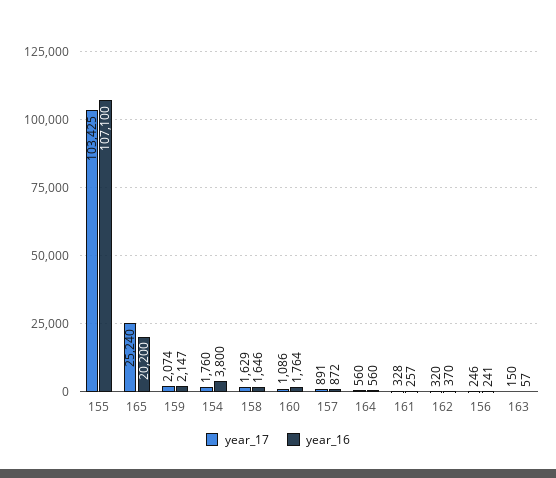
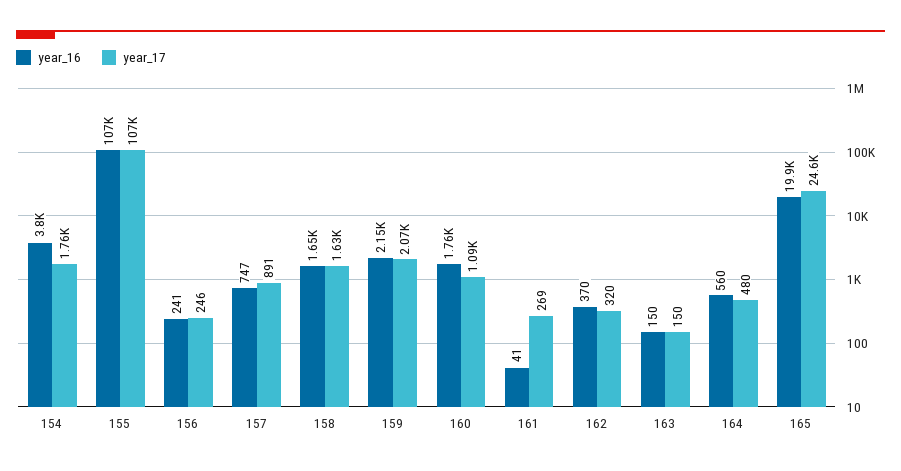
  {
    "year_17": {
-     "155": 103425,
+     "155": 107000,
-     "165": 25240,
+     "165": 24600,
      "159": 2074,
      "154": 1760,
      "158": 1629,
      "160": 1086,
      "157": 891,
-     "164": 560,
+     "164": 480,
-     "161": 328,
+     "161": 269,
      "162": 320,
      "156": 246,
      "163": 150
    },
    "year_16": {
      "155": 107100,
-     "165": 20200,
+     "165": 19900,
      "159": 2147,
      "154": 3800,
      "158": 1646,
      "160": 1764,
-     "157": 872,
+     "157": 747,
      "164": 560,
-     "161": 257,
+     "161": 41,
      "162": 370,
      "156": 241,
-     "163": 57
+     "163": 150
    }
  }

